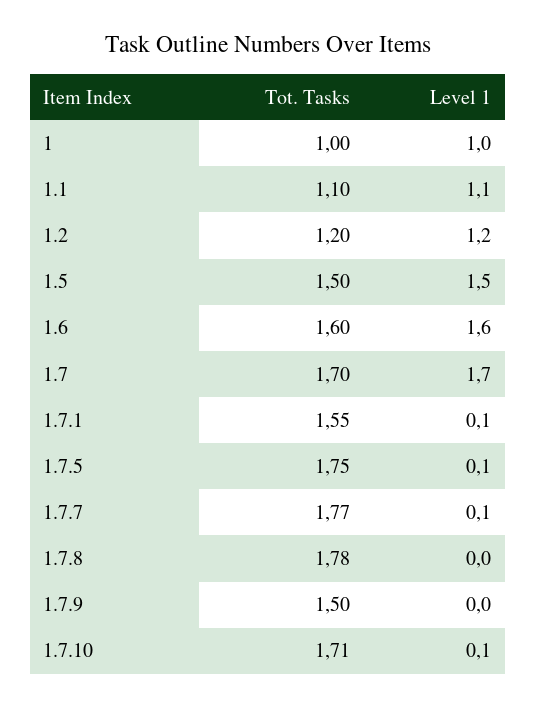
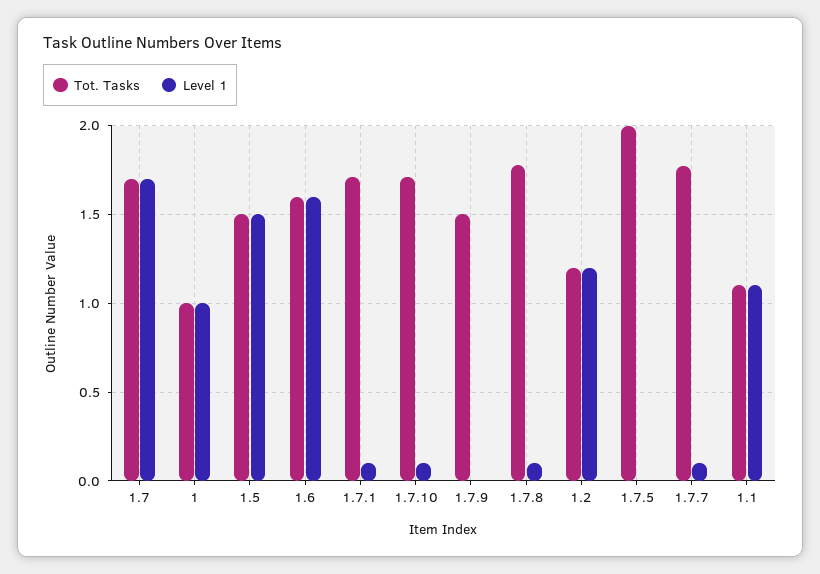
  {
    "Tot. Tasks": {
      "1": 1,
      "1.1": 1.1,
      "1.2": 1.2,
      "1.5": 1.5,
      "1.6": 1.6,
      "1.7": 1.7,
-     "1.7.1": 1.55,
+     "1.7.1": 1.7,
-     "1.7.5": 1.75,
+     "1.7.5": 2,
      "1.7.7": 1.77,
      "1.7.8": 1.78,
      "1.7.9": 1.5,
      "1.7.10": 1.71
    },
    "Level 1": {
      "1": 1,
      "1.1": 1.1,
      "1.2": 1.2,
      "1.5": 1.5,
      "1.6": 1.6,
      "1.7": 1.7,
      "1.7.1": 0.1,
-     "1.7.5": 0.1,
+     "1.7.5": 0,
      "1.7.7": 0.1,
-     "1.7.8": 0,
+     "1.7.8": 0.1,
      "1.7.9": 0,
      "1.7.10": 0.1
    }
  }

